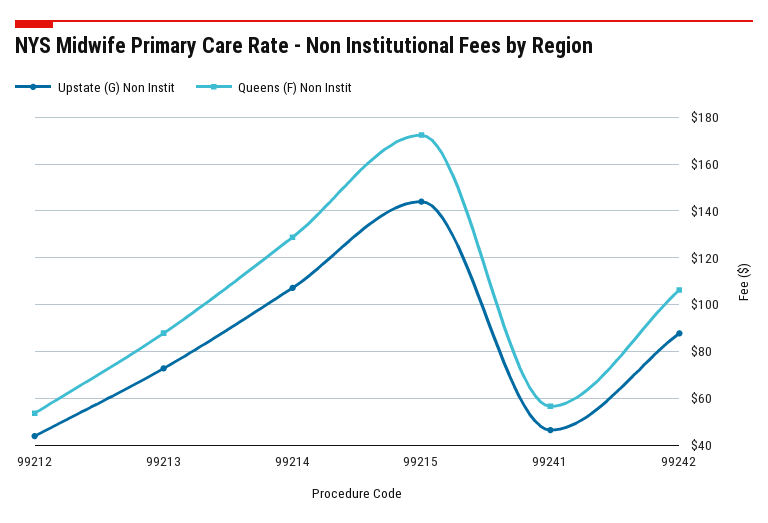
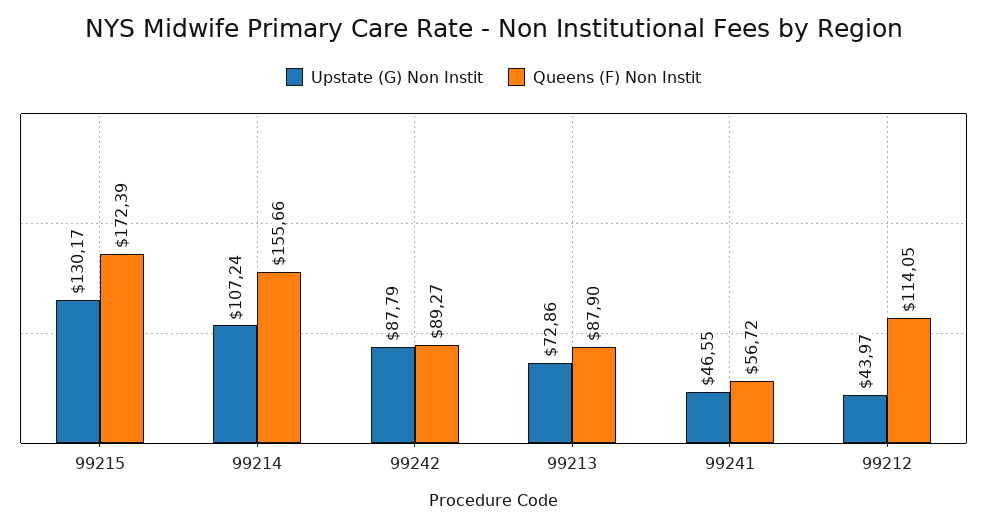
  {
    "Upstate (G) Non Instit": {
      "99212": 43.97,
      "99213": 72.86,
      "99214": 107.24,
-     "99215": 145,
+     "99215": 130.17,
      "99241": 46.55,
      "99242": 87.79
    },
    "Queens (F) Non Instit": {
-     "99212": 55,
+     "99212": 114.05,
      "99213": 87.9,
-     "99214": 130,
+     "99214": 155.66,
      "99215": 172.39,
      "99241": 56.72,
-     "99242": 105
+     "99242": 89.27
    }
  }

